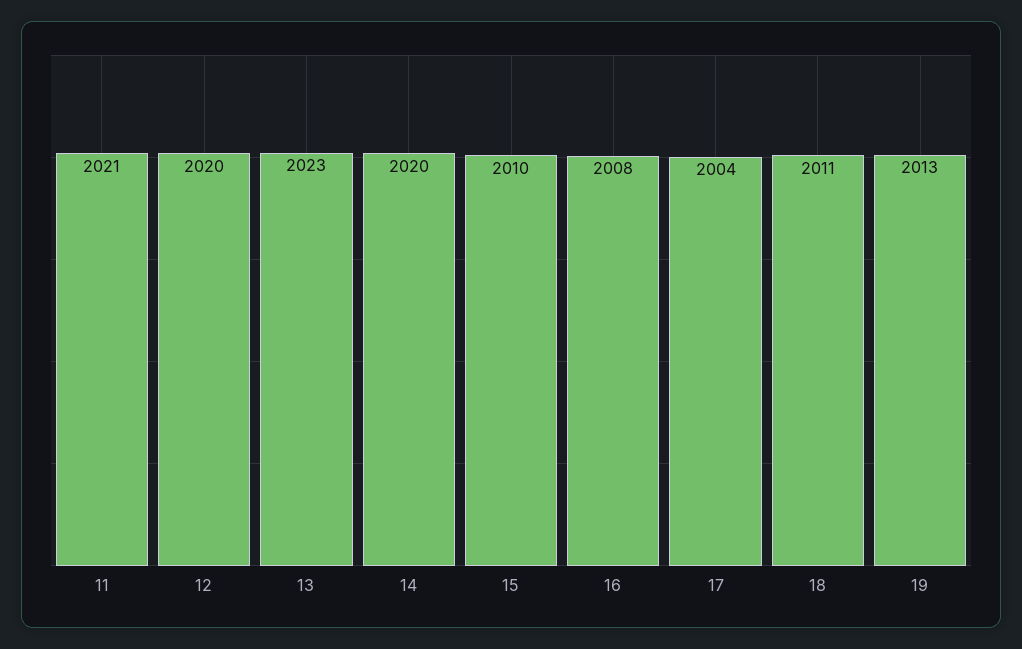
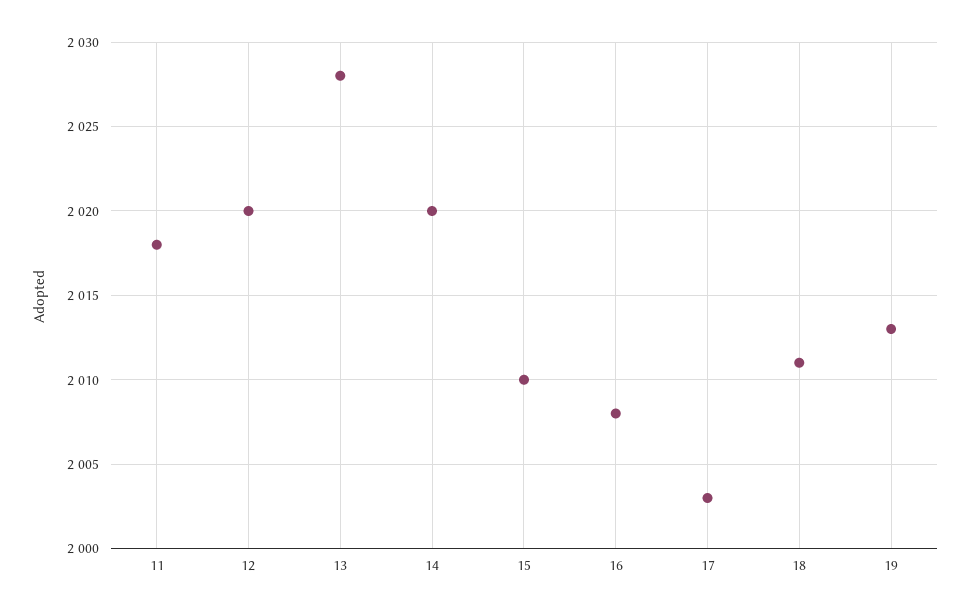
  {
-   "11": 2021,
+   "11": 2018,
    "12": 2020,
-   "13": 2023,
+   "13": 2028,
    "14": 2020,
    "15": 2010,
    "16": 2008,
-   "17": 2004,
+   "17": 2003,
    "18": 2011,
    "19": 2013
  }

